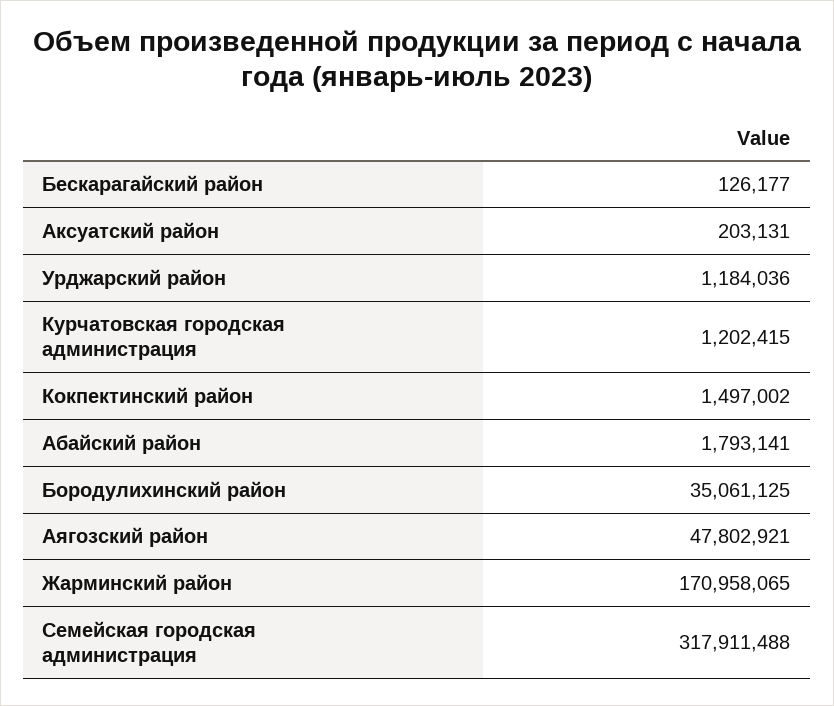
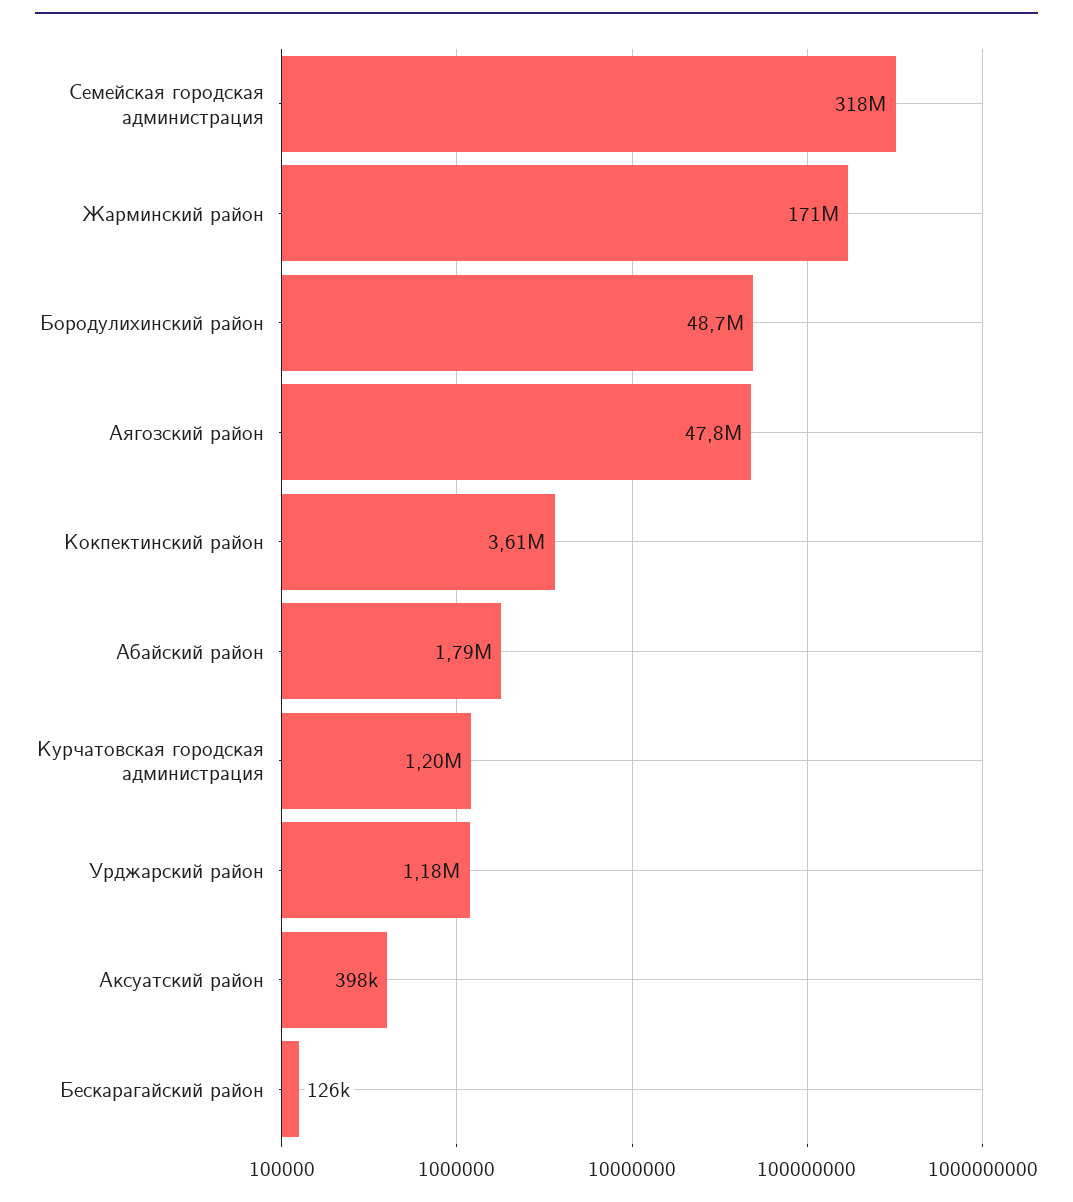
  {
    "Бескарагайский район": 126177,
-   "Аксуатский район": 203131,
+   "Аксуатский район": 398000,
    "Урджарский район": 1184036,
    "Курчатовская городская администрация": 1202415,
-   "Кокпектинский район": 1497002,
+   "Кокпектинский район": 3610000,
    "Абайский район": 1793141,
-   "Бородулихинский район": 35061125,
+   "Бородулихинский район": 48700000,
    "Аягозский район": 47802921,
    "Жарминский район": 170958065,
    "Семейская городская администрация": 317911488
  }

